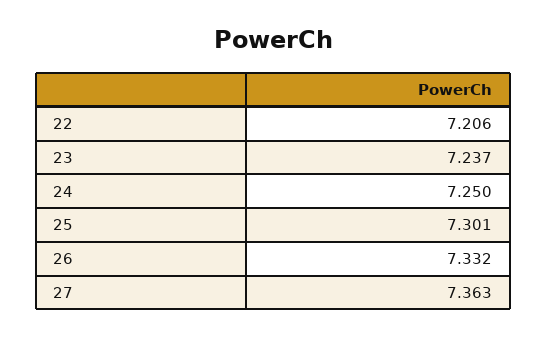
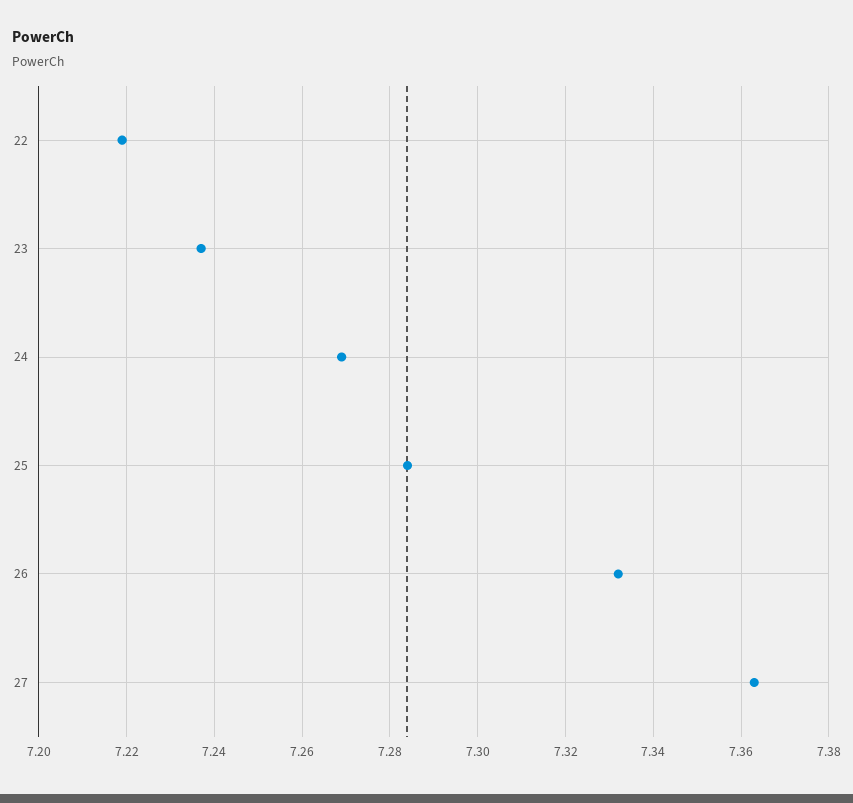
  {
-   "22": 7.206,
+   "22": 7.22,
    "23": 7.237,
-   "24": 7.25,
+   "24": 7.27,
-   "25": 7.301,
+   "25": 7.285,
    "26": 7.332,
    "27": 7.363
  }

